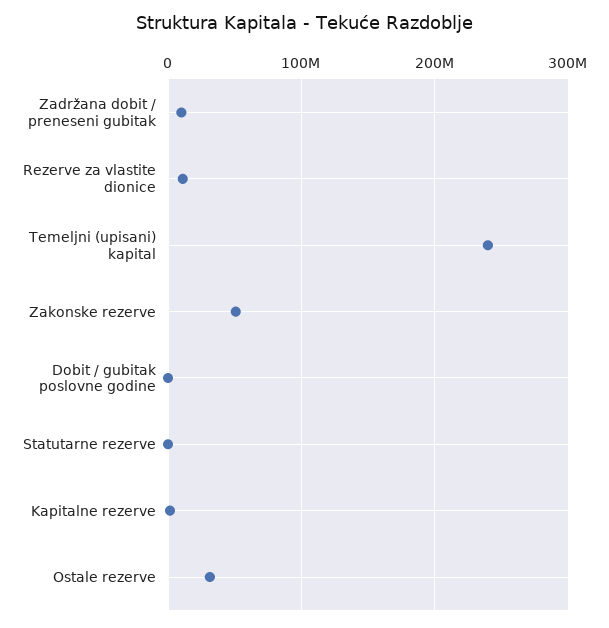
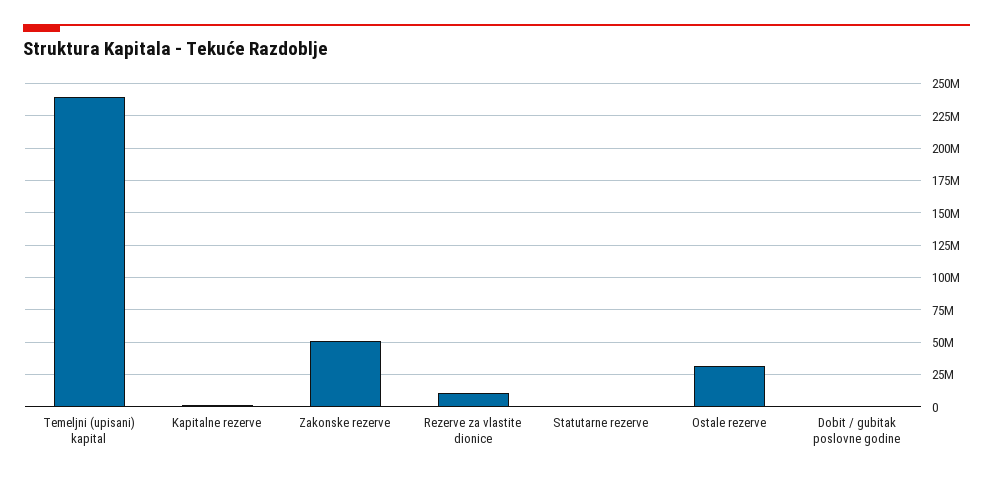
  {
-   "Zadržana dobit / preneseni gubitak": 10000000,
    "Rezerve za vlastite dionice": 10000000,
    "Temeljni (upisani) kapital": 240000000,
    "Zakonske rezerve": 50000000,
    "Dobit / gubitak poslovne godine": 0,
    "Statutarne rezerve": 0,
    "Kapitalne rezerve": 0,
    "Ostale rezerve": 30000000
  }

